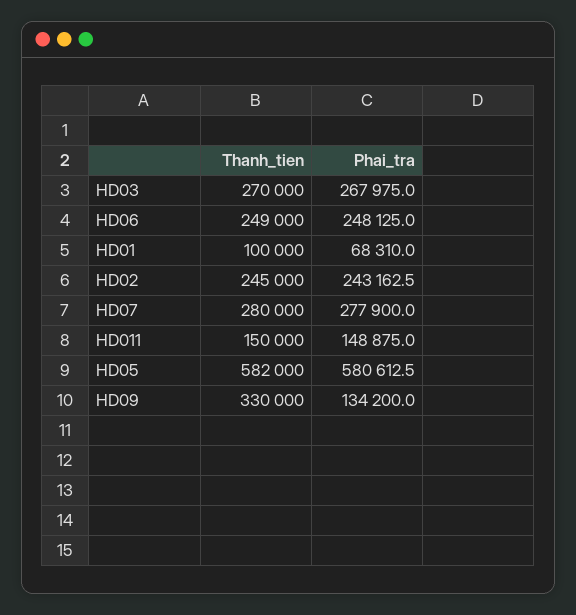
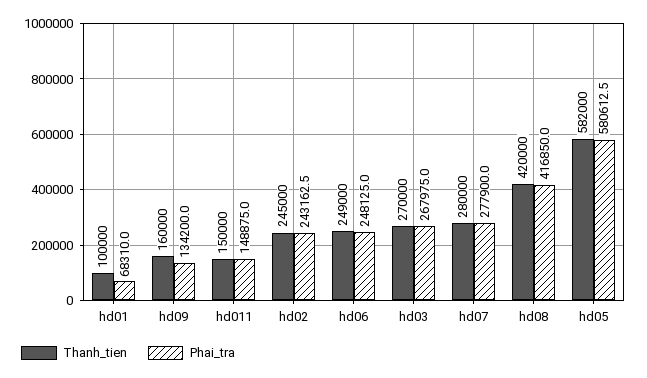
  {
    "Thanh_tien": {
      "HD03": 270000,
      "HD06": 249000,
      "HD01": 100000,
      "HD02": 245000,
      "HD07": 280000,
      "HD011": 150000,
      "HD05": 582000,
-     "HD09": 330000
+     "HD09": 160000,
+     "hd08": 420000
    },
    "Phai_tra": {
      "HD03": 267975,
      "HD06": 248125,
      "HD01": 68310,
      "HD02": 243162.5,
      "HD07": 277900,
      "HD011": 148875,
      "HD05": 580612.5,
-     "HD09": 134200
+     "HD09": 134200,
+     "hd08": 416850
    }
  }

